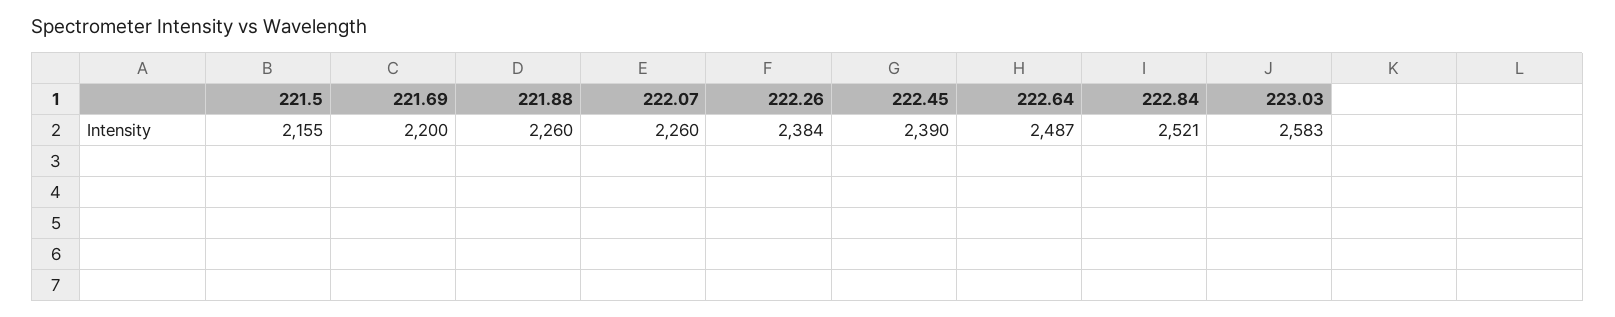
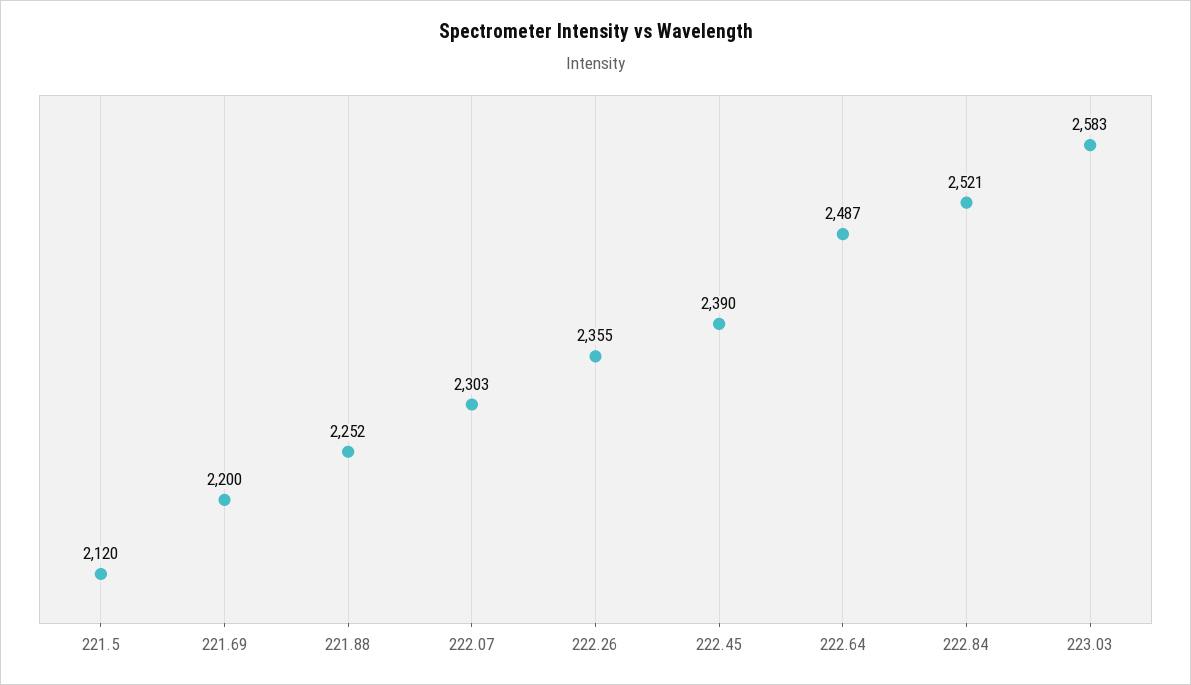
  {
-   "221.5": 2155,
+   "221.5": 2120,
    "221.69": 2200,
-   "221.88": 2260,
+   "221.88": 2252,
-   "222.07": 2260,
+   "222.07": 2303,
-   "222.26": 2384,
+   "222.26": 2355,
    "222.45": 2390,
    "222.64": 2487,
    "222.84": 2521,
    "223.03": 2583
  }

